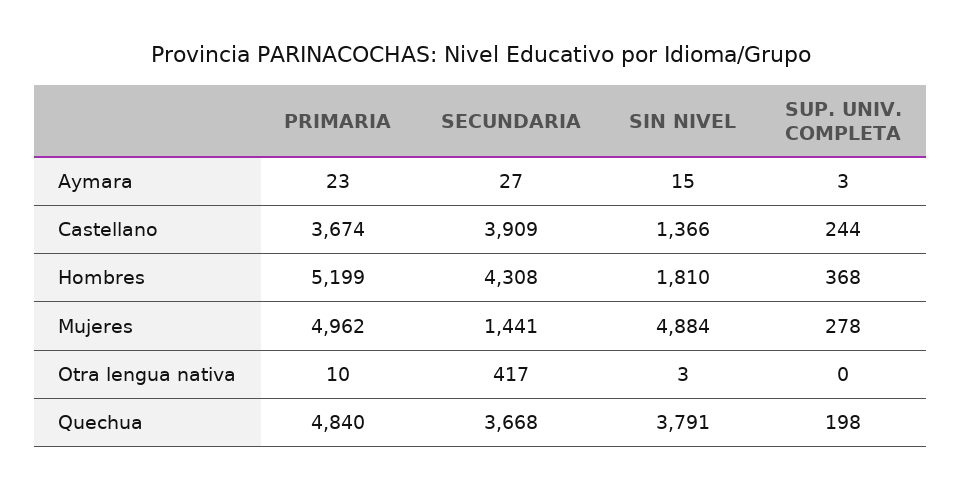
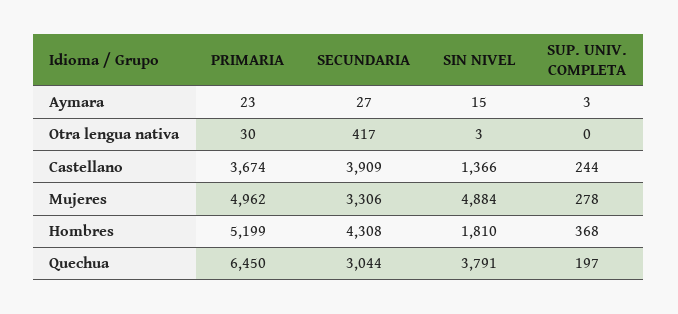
  {
    "PRIMARIA": {
      "Aymara": 23,
      "Castellano": 3674,
      "Hombres": 5199,
      "Mujeres": 4962,
-     "Otra lengua nativa": 10,
+     "Otra lengua nativa": 30,
-     "Quechua": 4840
+     "Quechua": 6450
    },
    "SECUNDARIA": {
      "Aymara": 27,
      "Castellano": 3909,
      "Hombres": 4308,
-     "Mujeres": 1441,
+     "Mujeres": 3306,
      "Otra lengua nativa": 417,
-     "Quechua": 3668
+     "Quechua": 3044
    },
    "SIN NIVEL": {
      "Aymara": 15,
      "Castellano": 1366,
      "Hombres": 1810,
      "Mujeres": 4884,
      "Otra lengua nativa": 3,
      "Quechua": 3791
    },
    "SUP. UNIV. COMPLETA": {
      "Aymara": 3,
      "Castellano": 244,
      "Hombres": 368,
      "Mujeres": 278,
      "Otra lengua nativa": 0,
-     "Quechua": 198
+     "Quechua": 197
    }
  }

